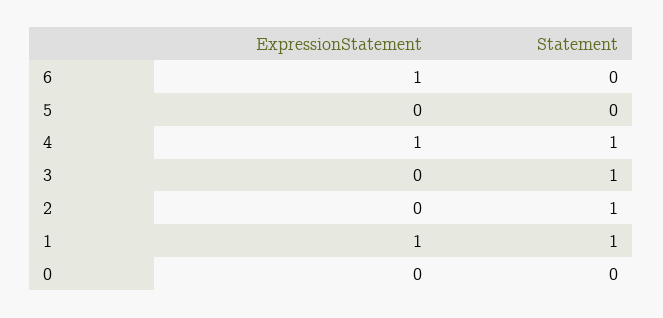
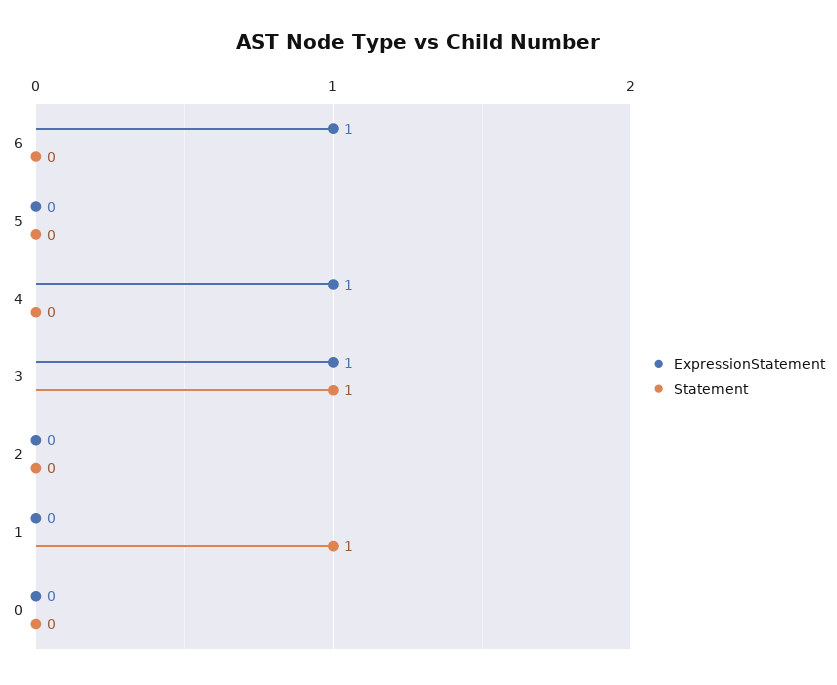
  {
    "ExpressionStatement": {
      "6": 1,
      "5": 0,
      "4": 1,
-     "3": 0,
+     "3": 1,
      "2": 0,
-     "1": 1,
+     "1": 0,
      "0": 0
    },
    "Statement": {
      "6": 0,
      "5": 0,
-     "4": 1,
+     "4": 0,
      "3": 1,
-     "2": 1,
+     "2": 0,
      "1": 1,
      "0": 0
    }
  }

